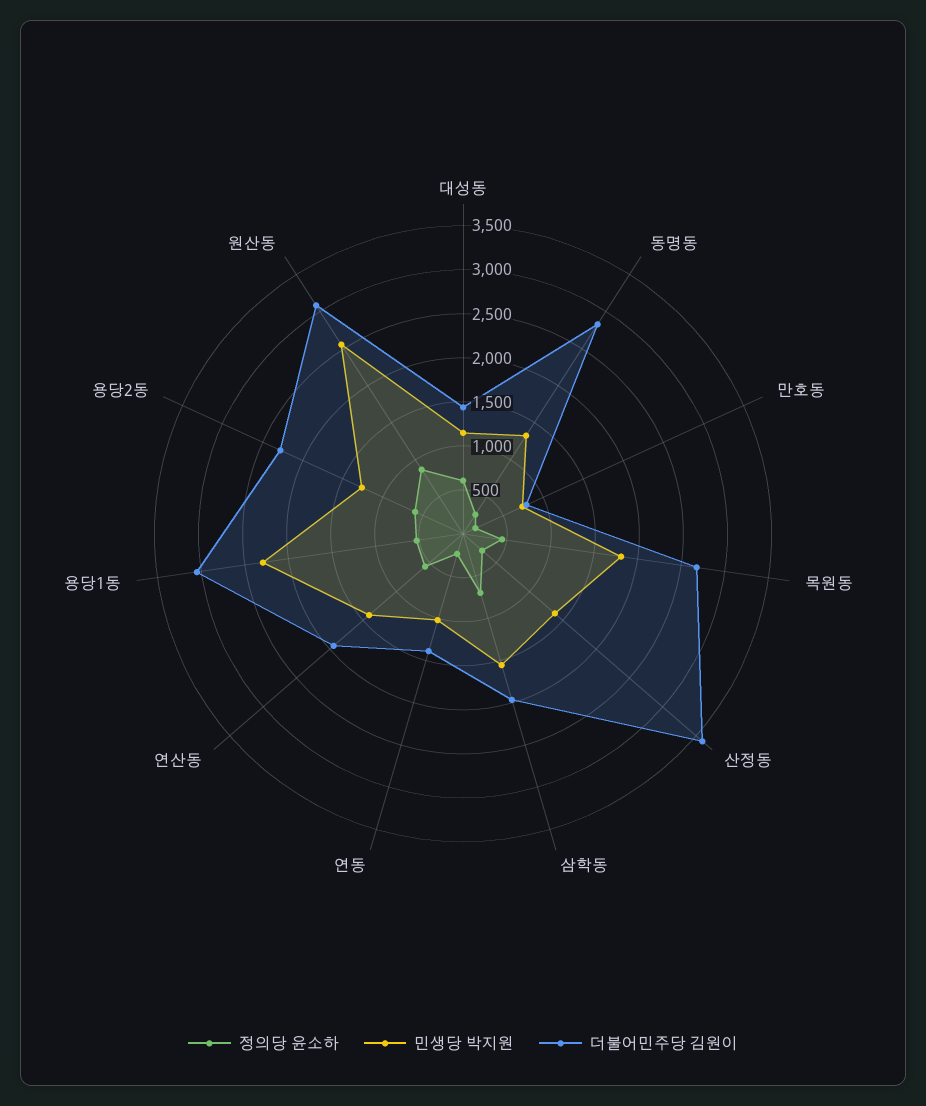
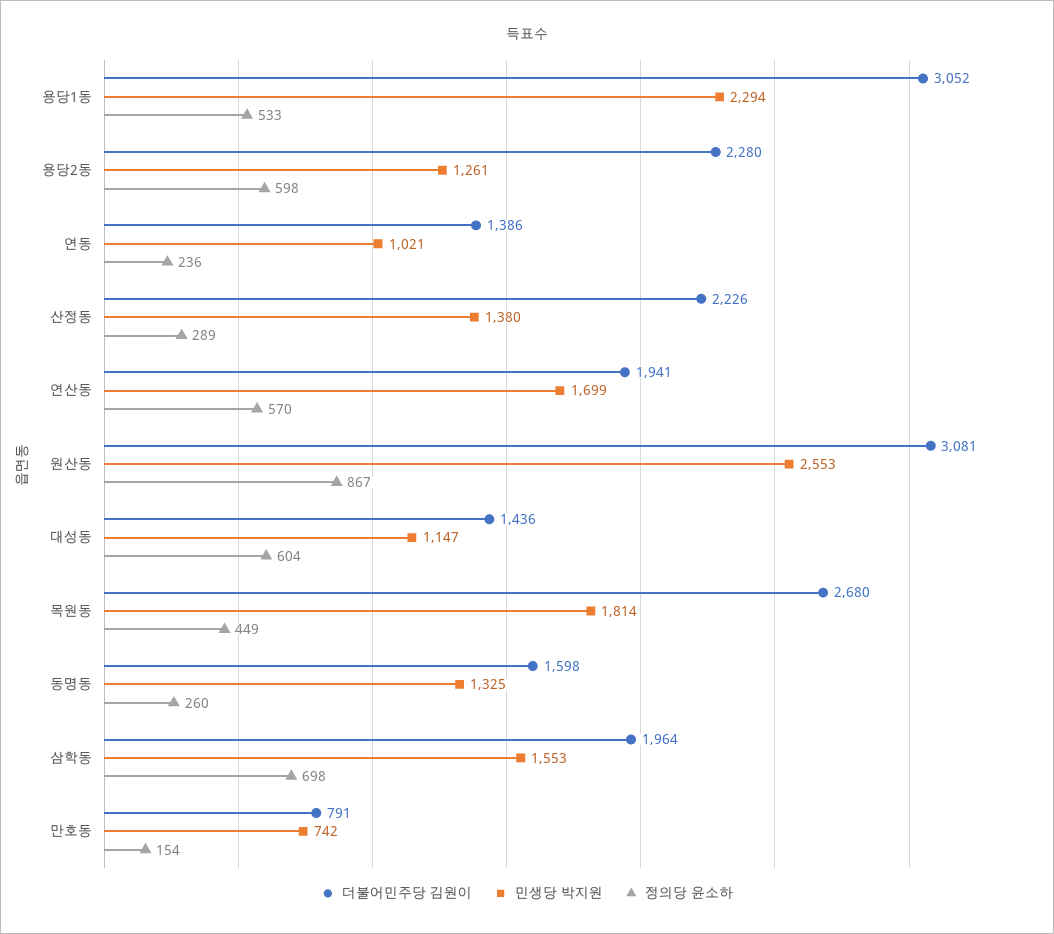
  {
    "정의당 윤소하": {
      "대성동": 604,
      "동명동": 260,
      "만호동": 154,
      "목원동": 449,
      "산정동": 289,
      "삼학동": 698,
      "연동": 236,
      "연산동": 570,
      "용당1동": 533,
      "용당2동": 598,
      "원산동": 867
    },
    "민생당 박지원": {
      "대성동": 1147,
      "동명동": 1325,
      "만호동": 742,
      "목원동": 1814,
      "산정동": 1380,
      "삼학동": 1553,
      "연동": 1021,
-     "연산동": 1400,
+     "연산동": 1699,
      "용당1동": 2294,
      "용당2동": 1261,
      "원산동": 2553
    },
    "더불어민주당 김원이": {
      "대성동": 1436,
-     "동명동": 2800,
+     "동명동": 1598,
      "만호동": 791,
      "목원동": 2680,
-     "산정동": 3600,
+     "산정동": 2226,
      "삼학동": 1964,
      "연동": 1386,
      "연산동": 1941,
      "용당1동": 3052,
      "용당2동": 2280,
      "원산동": 3081
    }
  }

